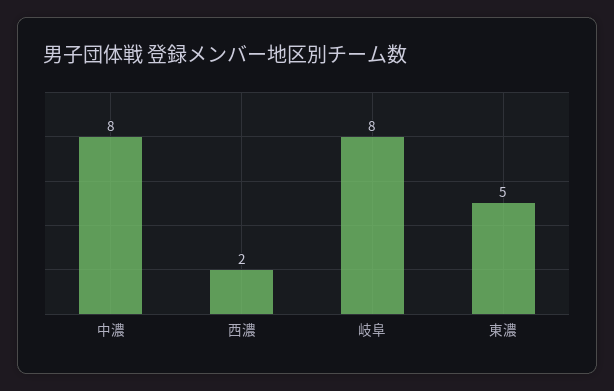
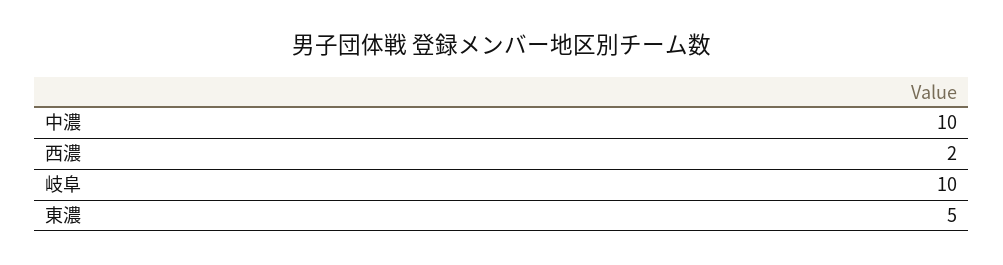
  {
-   "中濃": 8,
+   "中濃": 10,
    "西濃": 2,
-   "岐阜": 8,
+   "岐阜": 10,
    "東濃": 5
  }

